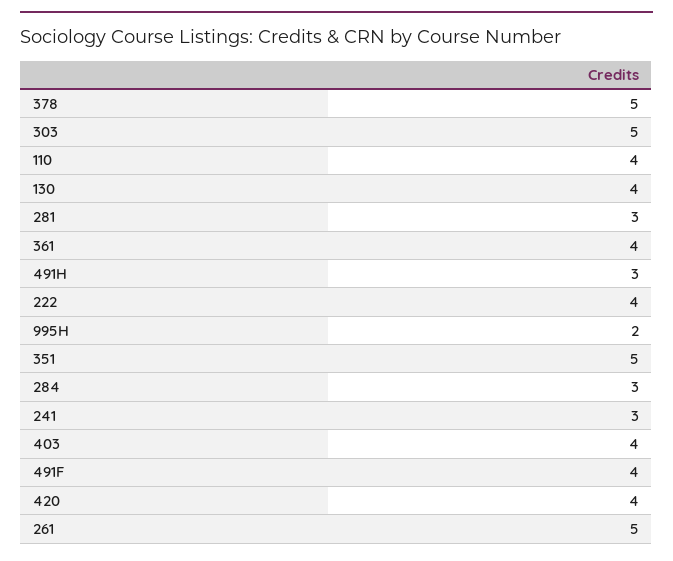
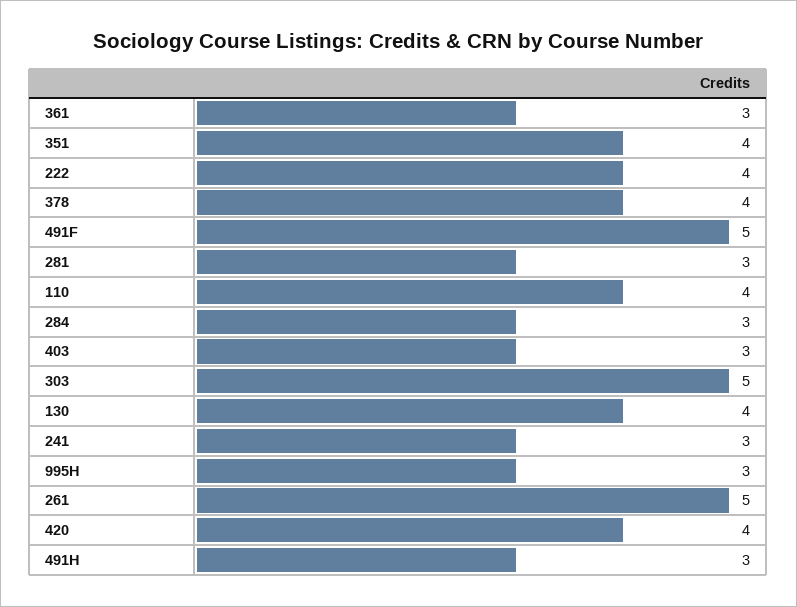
  {
-   "378": 5,
+   "378": 4,
    "303": 5,
    "110": 4,
    "130": 4,
    "281": 3,
-   "361": 4,
+   "361": 3,
    "491H": 3,
    "222": 4,
-   "995H": 2,
+   "995H": 3,
-   "351": 5,
+   "351": 4,
    "284": 3,
    "241": 3,
-   "403": 4,
+   "403": 3,
-   "491F": 4,
+   "491F": 5,
    "420": 4,
    "261": 5
  }

